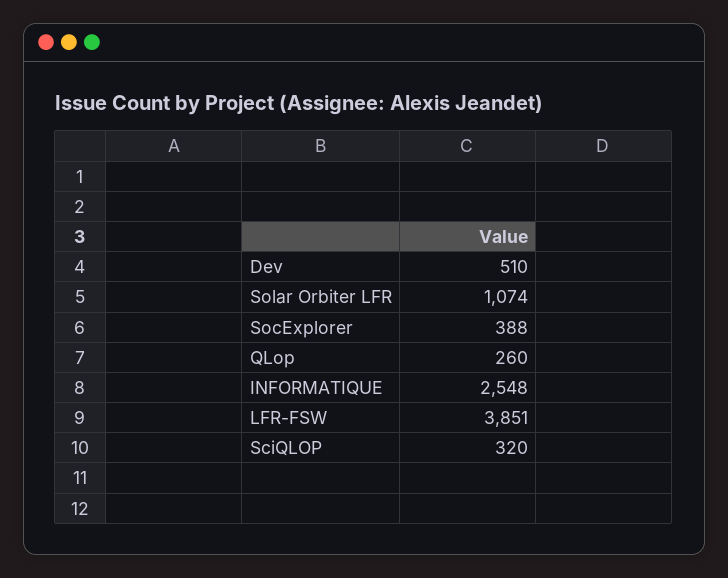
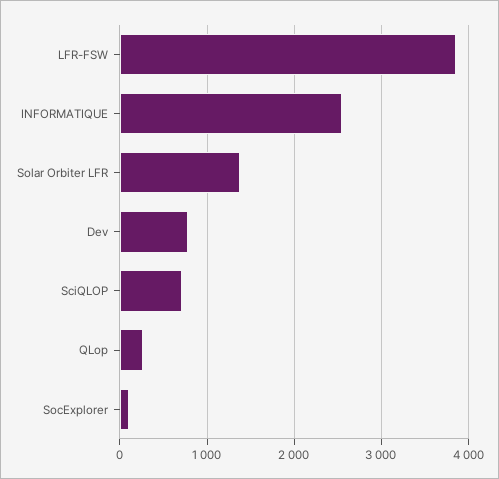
  {
-   "Dev": 510,
+   "Dev": 800,
-   "Solar Orbiter LFR": 1074,
+   "Solar Orbiter LFR": 1400,
-   "SocExplorer": 388,
+   "SocExplorer": 100,
    "QLop": 260,
    "INFORMATIQUE": 2548,
    "LFR-FSW": 3851,
-   "SciQLOP": 320
+   "SciQLOP": 700
  }

